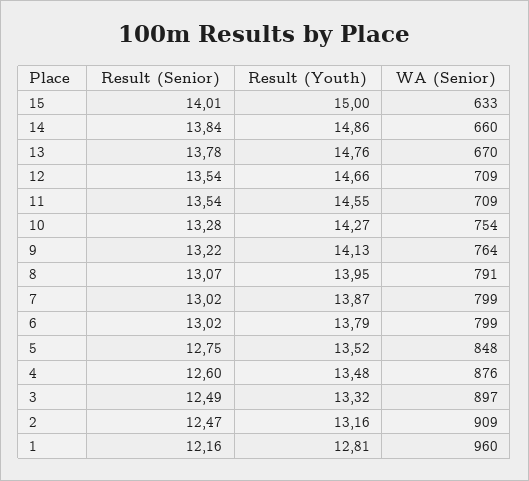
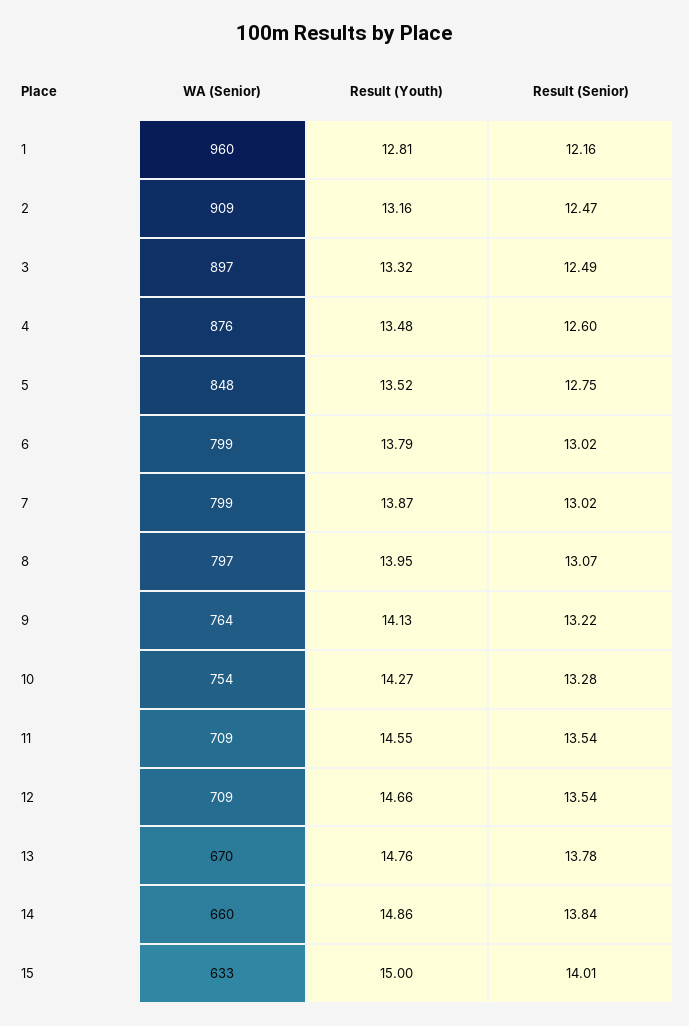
  {
    "Result (Senior)": {
      "15": 14.01,
      "14": 13.84,
      "13": 13.78,
      "12": 13.54,
      "11": 13.54,
      "10": 13.28,
      "9": 13.22,
      "8": 13.07,
      "7": 13.02,
      "6": 13.02,
      "5": 12.75,
      "4": 12.6,
      "3": 12.49,
      "2": 12.47,
      "1": 12.16
    },
    "Result (Youth)": {
      "15": 15,
      "14": 14.86,
      "13": 14.76,
      "12": 14.66,
      "11": 14.55,
      "10": 14.27,
      "9": 14.13,
      "8": 13.95,
      "7": 13.87,
      "6": 13.79,
      "5": 13.52,
      "4": 13.48,
      "3": 13.32,
      "2": 13.16,
      "1": 12.81
    },
    "WA (Senior)": {
      "15": 633,
      "14": 660,
      "13": 670,
      "12": 709,
      "11": 709,
      "10": 754,
      "9": 764,
-     "8": 791,
+     "8": 797,
      "7": 799,
      "6": 799,
      "5": 848,
      "4": 876,
      "3": 897,
      "2": 909,
      "1": 960
    }
  }

